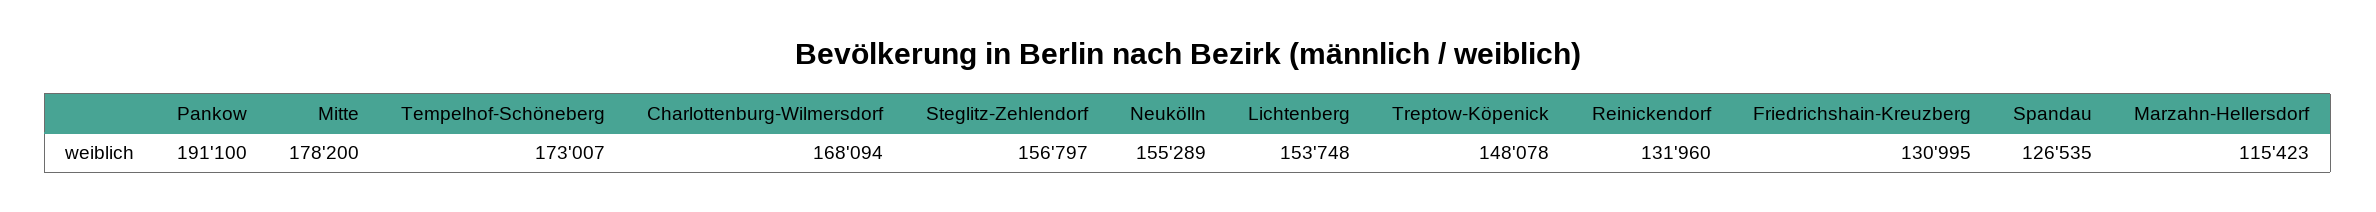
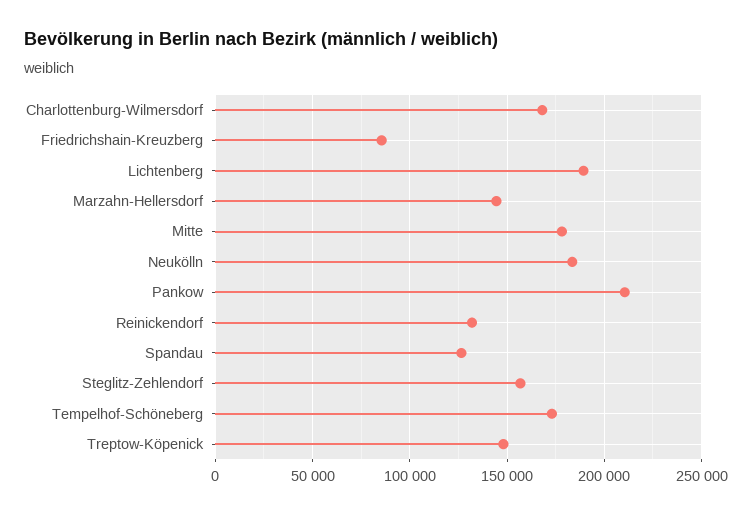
  {
-   "Pankow": 191100,
+   "Pankow": 210000,
    "Mitte": 178200,
    "Tempelhof-Schöneberg": 173007,
    "Charlottenburg-Wilmersdorf": 168094,
    "Steglitz-Zehlendorf": 156797,
-   "Neukölln": 155289,
+   "Neukölln": 185000,
-   "Lichtenberg": 153748,
+   "Lichtenberg": 190000,
    "Treptow-Köpenick": 148078,
    "Reinickendorf": 131960,
-   "Friedrichshain-Kreuzberg": 130995,
+   "Friedrichshain-Kreuzberg": 85000,
    "Spandau": 126535,
-   "Marzahn-Hellersdorf": 115423
+   "Marzahn-Hellersdorf": 145000
  }

